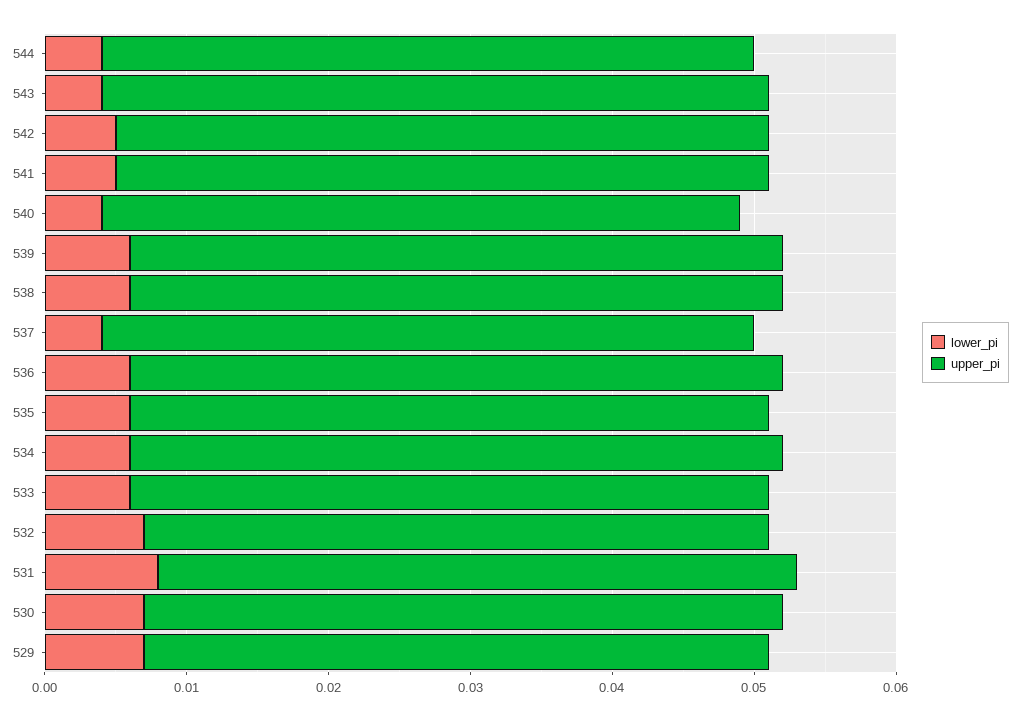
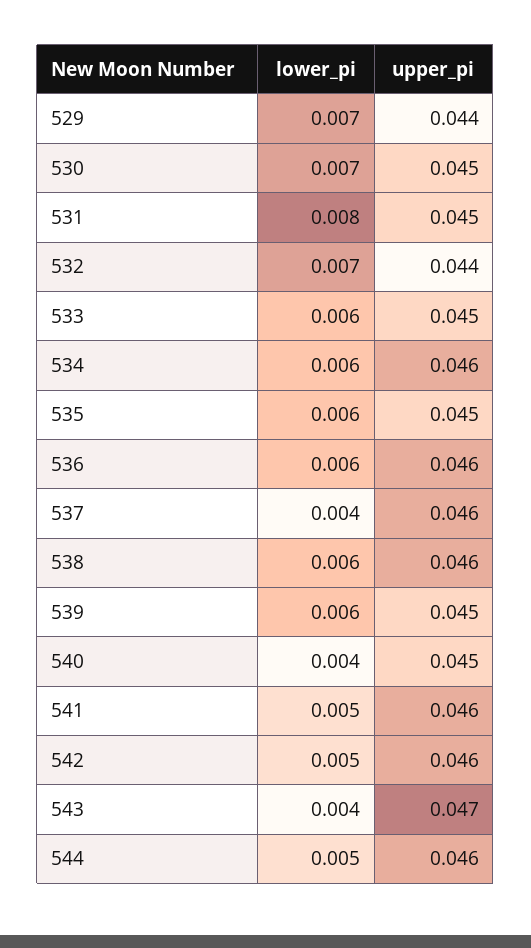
  {
    "lower_pi": {
-     "544": 0.004,
+     "544": 0.005,
      "543": 0.004,
      "542": 0.005,
      "541": 0.005,
      "540": 0.004,
      "539": 0.006,
      "538": 0.006,
      "537": 0.004,
      "536": 0.006,
      "535": 0.006,
      "534": 0.006,
      "533": 0.006,
      "532": 0.007,
      "531": 0.008,
      "530": 0.007,
      "529": 0.007
    },
    "upper_pi": {
      "544": 0.046,
      "543": 0.047,
      "542": 0.046,
      "541": 0.046,
      "540": 0.045,
-     "539": 0.046,
+     "539": 0.045,
      "538": 0.046,
      "537": 0.046,
      "536": 0.046,
      "535": 0.045,
      "534": 0.046,
      "533": 0.045,
      "532": 0.044,
      "531": 0.045,
      "530": 0.045,
      "529": 0.044
    }
  }

